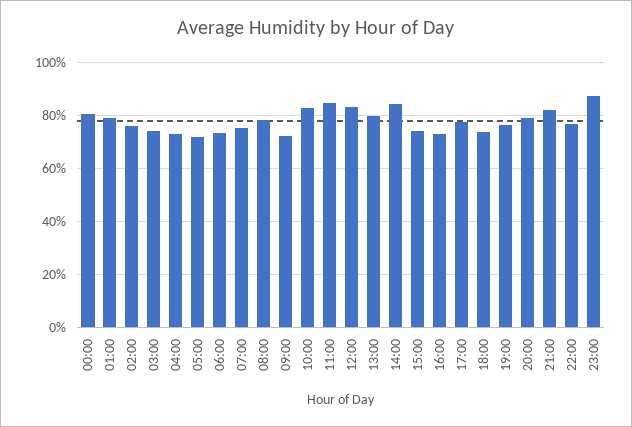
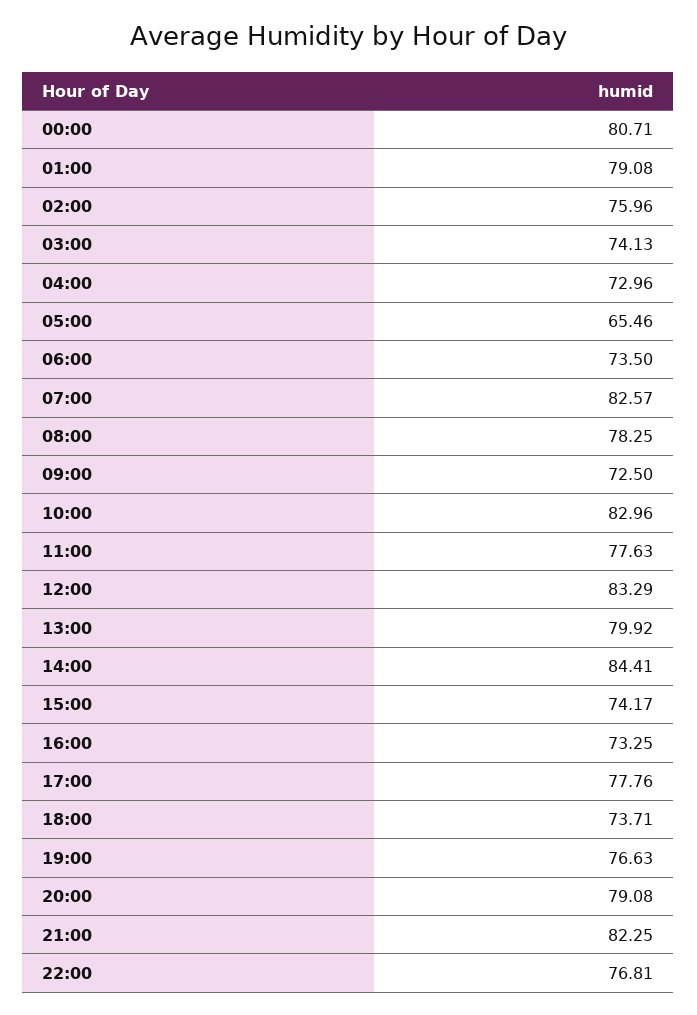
  {
    "00:00": 80.71,
    "01:00": 79.08,
    "02:00": 75.96,
    "03:00": 74.13,
    "04:00": 72.96,
-   "05:00": 72.5,
+   "05:00": 65.46,
    "06:00": 73.5,
-   "07:00": 75,
+   "07:00": 82.57,
    "08:00": 78.25,
    "09:00": 72.5,
    "10:00": 82.96,
-   "11:00": 85,
+   "11:00": 77.63,
    "12:00": 83.29,
    "13:00": 79.92,
    "14:00": 84.41,
    "15:00": 74.17,
    "16:00": 73.25,
    "17:00": 77.76,
    "18:00": 73.71,
    "19:00": 76.63,
    "20:00": 79.08,
    "21:00": 82.25,
-   "22:00": 76.81,
+   "22:00": 76.81
-   "23:00": 87.5
  }

